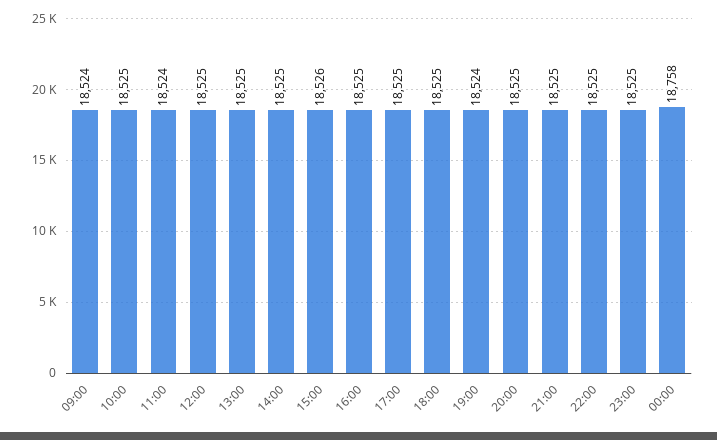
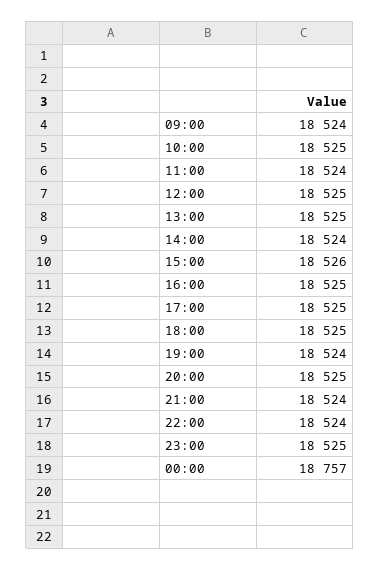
  {
    "09:00": 18524,
    "10:00": 18525,
    "11:00": 18524,
    "12:00": 18525,
    "13:00": 18525,
-   "14:00": 18525,
+   "14:00": 18524,
    "15:00": 18526,
    "16:00": 18525,
    "17:00": 18525,
    "18:00": 18525,
    "19:00": 18524,
    "20:00": 18525,
-   "21:00": 18525,
+   "21:00": 18524,
-   "22:00": 18525,
+   "22:00": 18524,
    "23:00": 18525,
-   "00:00": 18758
+   "00:00": 18757
  }

